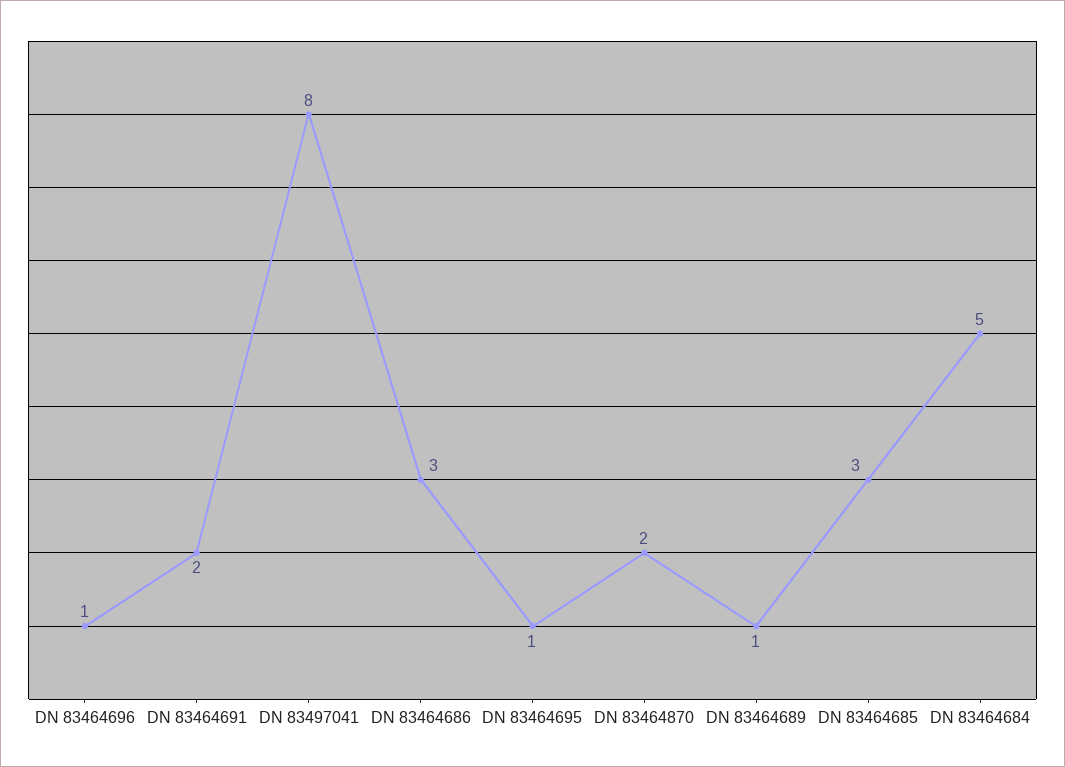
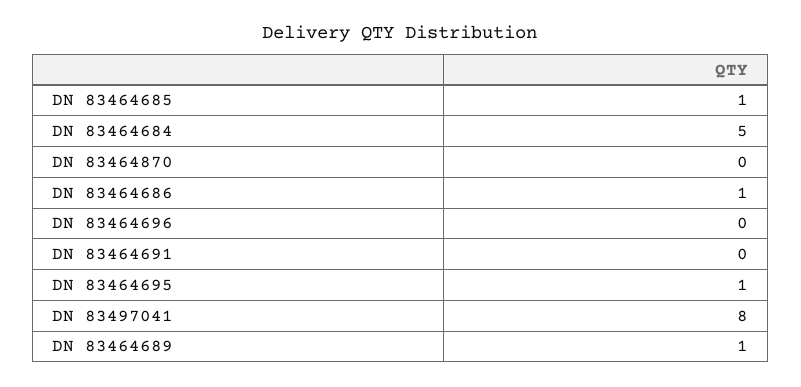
  {
-   "DN 83464696": 1,
+   "DN 83464696": 0,
-   "DN 83464691": 2,
+   "DN 83464691": 0,
    "DN 83497041": 8,
-   "DN 83464686": 3,
+   "DN 83464686": 1,
    "DN 83464695": 1,
-   "DN 83464870": 2,
+   "DN 83464870": 0,
    "DN 83464689": 1,
-   "DN 83464685": 3,
+   "DN 83464685": 1,
    "DN 83464684": 5
  }

